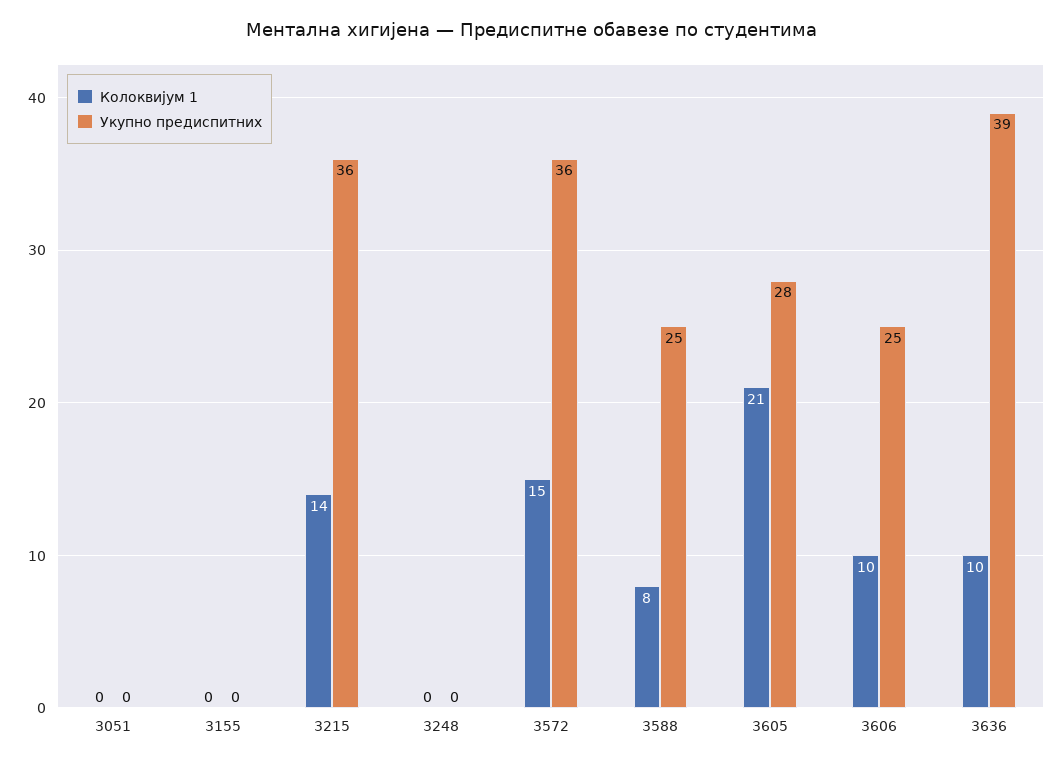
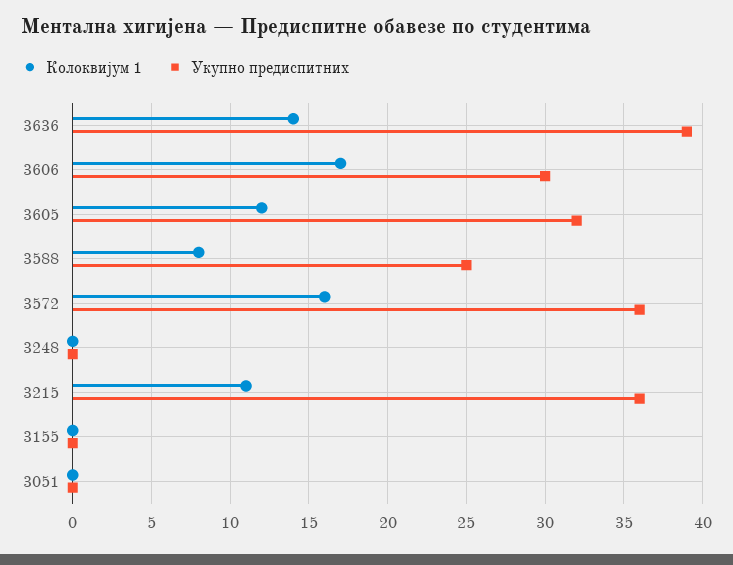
  {
    "Колоквијум 1": {
      "3051": 0,
      "3155": 0,
-     "3215": 14,
+     "3215": 11,
      "3248": 0,
-     "3572": 15,
+     "3572": 16,
      "3588": 8,
-     "3605": 21,
+     "3605": 12,
-     "3606": 10,
+     "3606": 17,
-     "3636": 10
+     "3636": 14
    },
    "Укупно предиспитних": {
      "3051": 0,
      "3155": 0,
      "3215": 36,
      "3248": 0,
      "3572": 36,
      "3588": 25,
-     "3605": 28,
+     "3605": 32,
-     "3606": 25,
+     "3606": 30,
      "3636": 39
    }
  }

